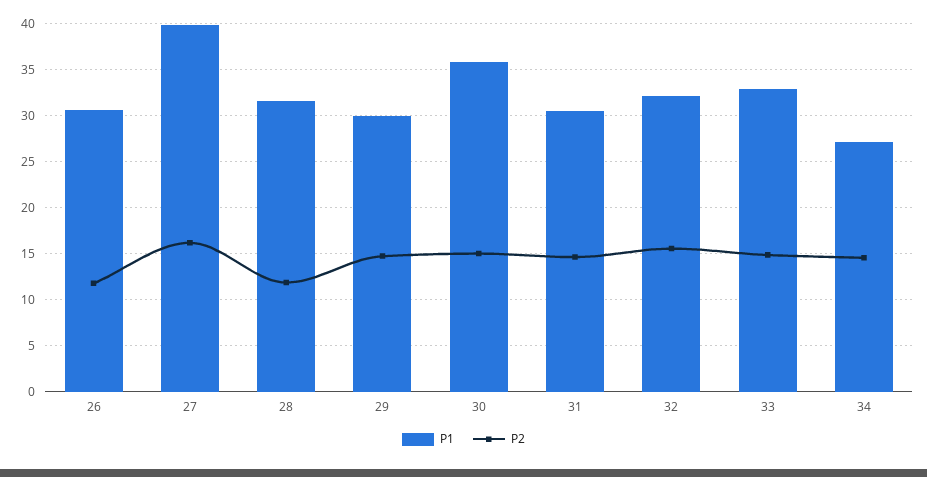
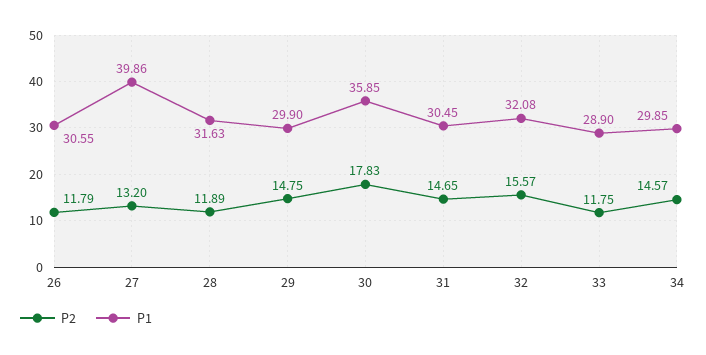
  {
    "P1": {
      "26": 30.55,
      "27": 39.86,
      "28": 31.63,
      "29": 29.9,
      "30": 35.85,
      "31": 30.45,
      "32": 32.08,
-     "33": 33,
+     "33": 28.9,
-     "34": 27
+     "34": 29.85
    },
    "P2": {
      "26": 11.79,
-     "27": 16,
+     "27": 13.2,
      "28": 11.89,
      "29": 14.75,
-     "30": 15,
+     "30": 17.83,
      "31": 14.65,
      "32": 15.57,
-     "33": 15,
+     "33": 11.75,
      "34": 14.57
    }
  }

